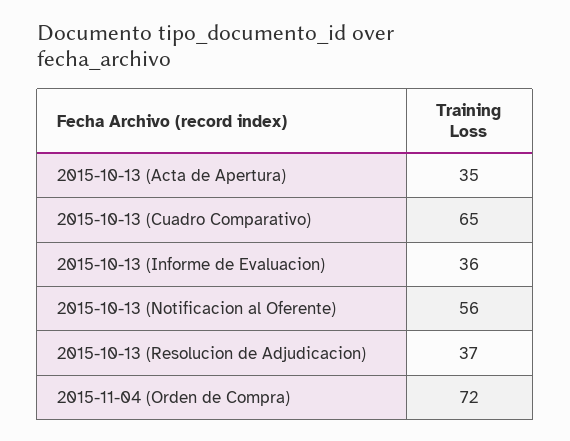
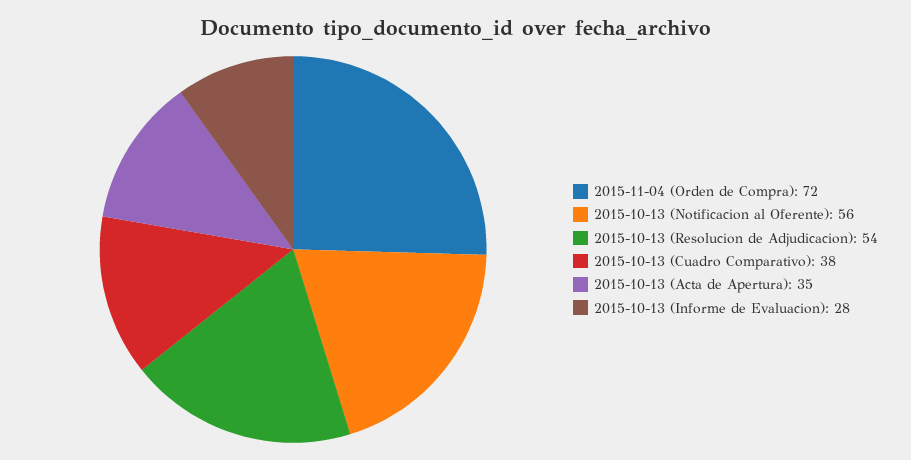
  {
    "2015-10-13 (Acta de Apertura)": 35,
-   "2015-10-13 (Cuadro Comparativo)": 65,
+   "2015-10-13 (Cuadro Comparativo)": 38,
-   "2015-10-13 (Informe de Evaluacion)": 36,
+   "2015-10-13 (Informe de Evaluacion)": 28,
    "2015-10-13 (Notificacion al Oferente)": 56,
-   "2015-10-13 (Resolucion de Adjudicacion)": 37,
+   "2015-10-13 (Resolucion de Adjudicacion)": 54,
    "2015-11-04 (Orden de Compra)": 72
  }

